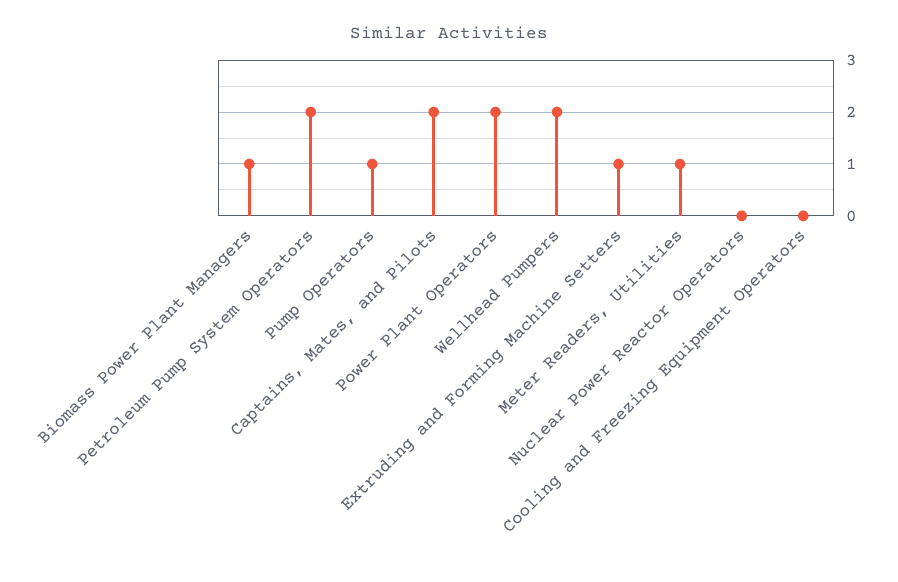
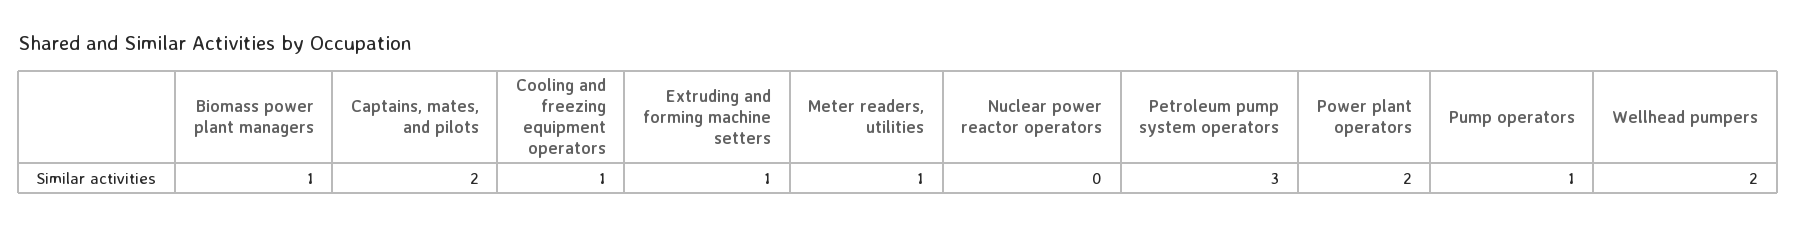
  {
    "Biomass Power Plant Managers": 1,
-   "Petroleum Pump System Operators": 2,
+   "Petroleum Pump System Operators": 3,
    "Pump Operators": 1,
    "Captains, Mates, and Pilots": 2,
    "Power Plant Operators": 2,
    "Wellhead Pumpers": 2,
    "Extruding and Forming Machine Setters": 1,
    "Meter Readers, Utilities": 1,
    "Nuclear Power Reactor Operators": 0,
-   "Cooling and Freezing Equipment Operators": 0
+   "Cooling and Freezing Equipment Operators": 1
  }

